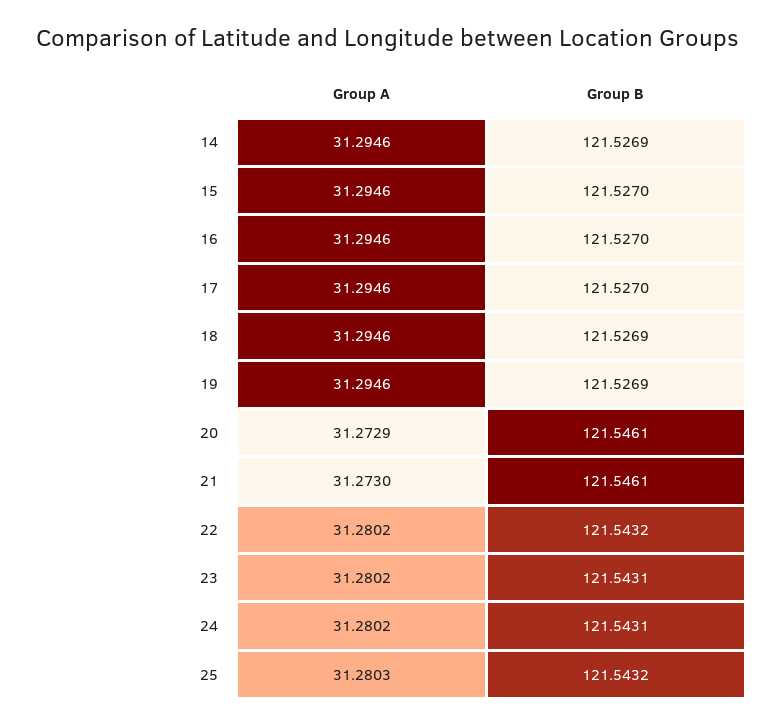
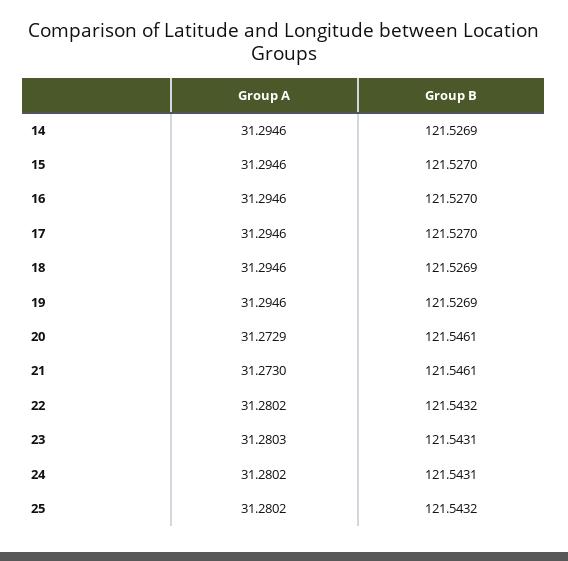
  {
    "Group A": {
      "14": 31.2946,
      "15": 31.2946,
      "16": 31.2946,
      "17": 31.2946,
      "18": 31.2946,
      "19": 31.2946,
      "20": 31.2729,
      "21": 31.273,
      "22": 31.2802,
-     "23": 31.2802,
+     "23": 31.2803,
      "24": 31.2802,
-     "25": 31.2803
+     "25": 31.2802
    },
    "Group B": {
      "14": 121.5269,
      "15": 121.527,
      "16": 121.527,
      "17": 121.527,
      "18": 121.5269,
      "19": 121.5269,
      "20": 121.5461,
      "21": 121.5461,
      "22": 121.5432,
      "23": 121.5431,
      "24": 121.5431,
      "25": 121.5432
    }
  }

